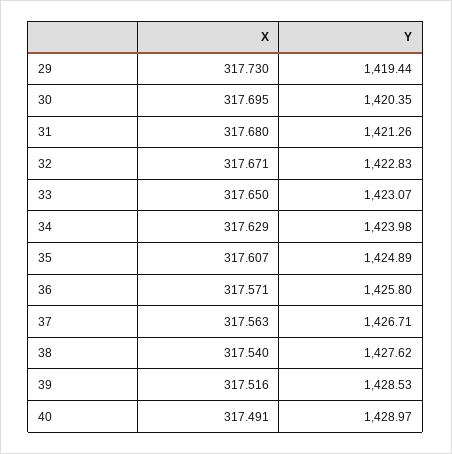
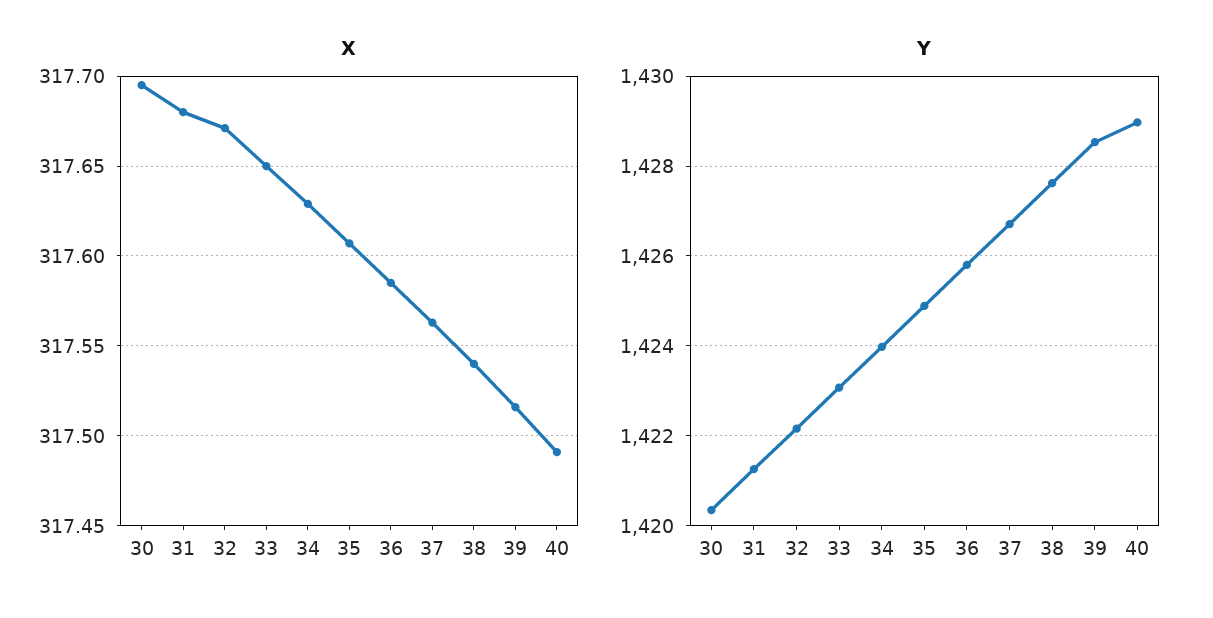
  {
    "X": {
-     "29": 317.73,
      "30": 317.695,
      "31": 317.68,
      "32": 317.671,
      "33": 317.65,
      "34": 317.629,
      "35": 317.607,
-     "36": 317.571,
+     "36": 317.585,
      "37": 317.563,
      "38": 317.54,
      "39": 317.516,
      "40": 317.491
    },
    "Y": {
-     "29": 1419.44,
      "30": 1420.35,
      "31": 1421.26,
-     "32": 1422.83,
+     "32": 1422.2,
      "33": 1423.07,
      "34": 1423.98,
      "35": 1424.89,
      "36": 1425.8,
      "37": 1426.71,
      "38": 1427.62,
      "39": 1428.53,
      "40": 1428.97
    }
  }

